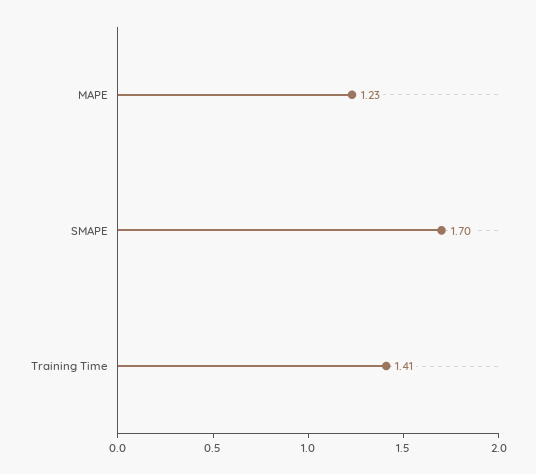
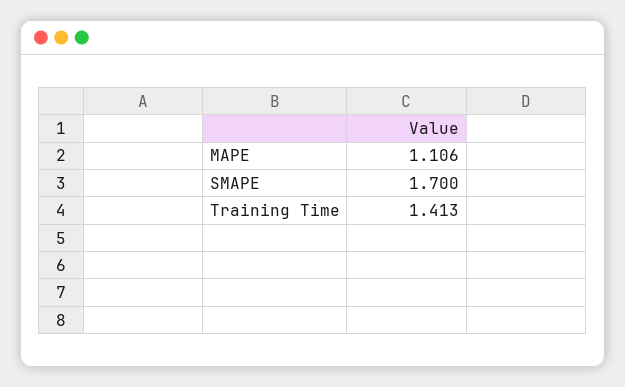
  {
-   "MAPE": 1.23,
+   "MAPE": 1.106,
    "SMAPE": 1.7,
    "Training Time": 1.413
  }

